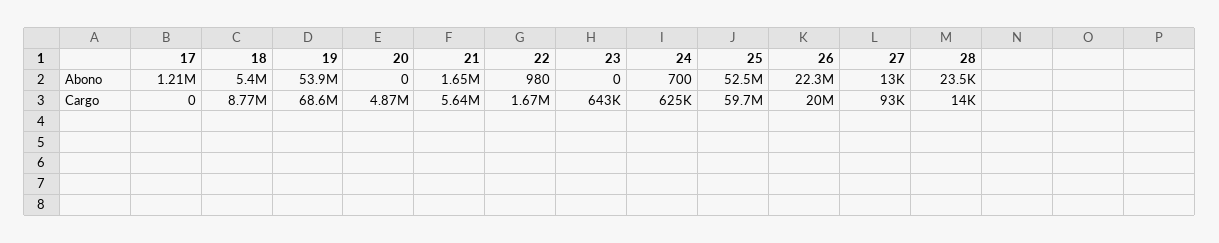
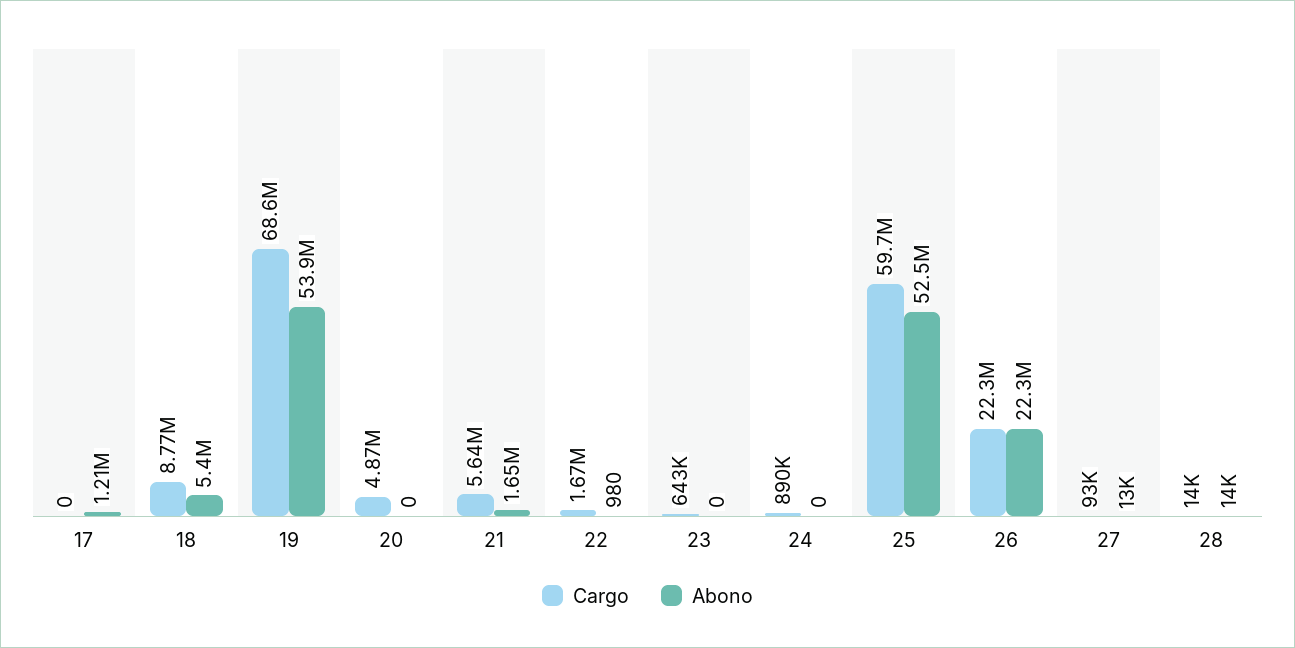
  {
    "Abono": {
      "17": 1210000,
      "18": 5400000,
      "19": 53900000,
      "20": 0,
      "21": 1650000,
      "22": 980,
      "23": 0,
-     "24": 700,
+     "24": 0,
      "25": 52500000,
      "26": 22300000,
      "27": 13000,
-     "28": 23500
+     "28": 14000
    },
    "Cargo": {
      "17": 0,
      "18": 8770000,
      "19": 68600000,
      "20": 4870000,
      "21": 5640000,
      "22": 1670000,
      "23": 643000,
-     "24": 625000,
+     "24": 890000,
      "25": 59700000,
-     "26": 20000000,
+     "26": 22300000,
      "27": 93000,
      "28": 14000
    }
  }

